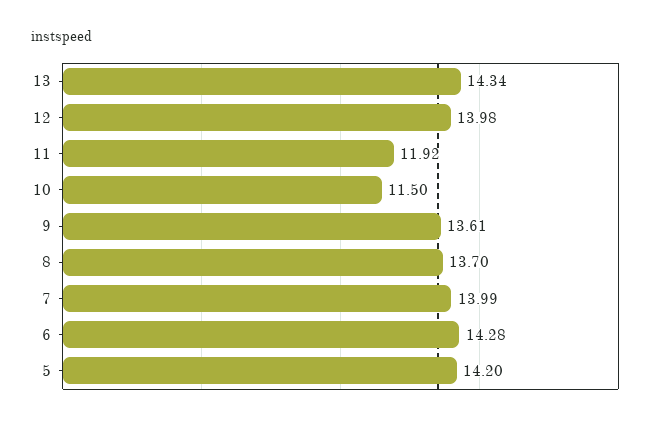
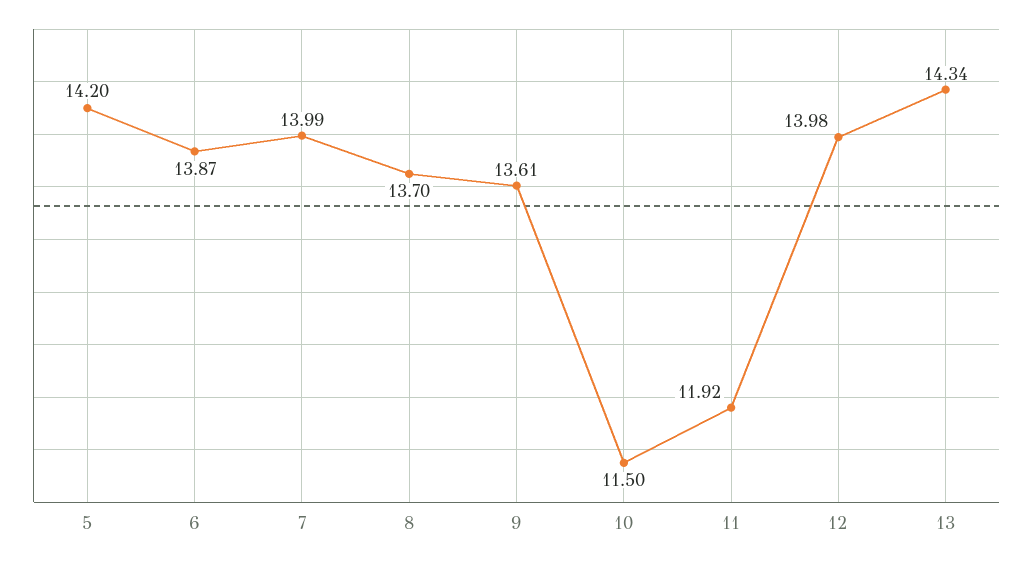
  {
    "13": 14.34,
    "12": 13.98,
    "11": 11.92,
    "10": 11.5,
    "9": 13.61,
    "8": 13.7,
    "7": 13.99,
-   "6": 14.28,
+   "6": 13.87,
    "5": 14.2
  }

